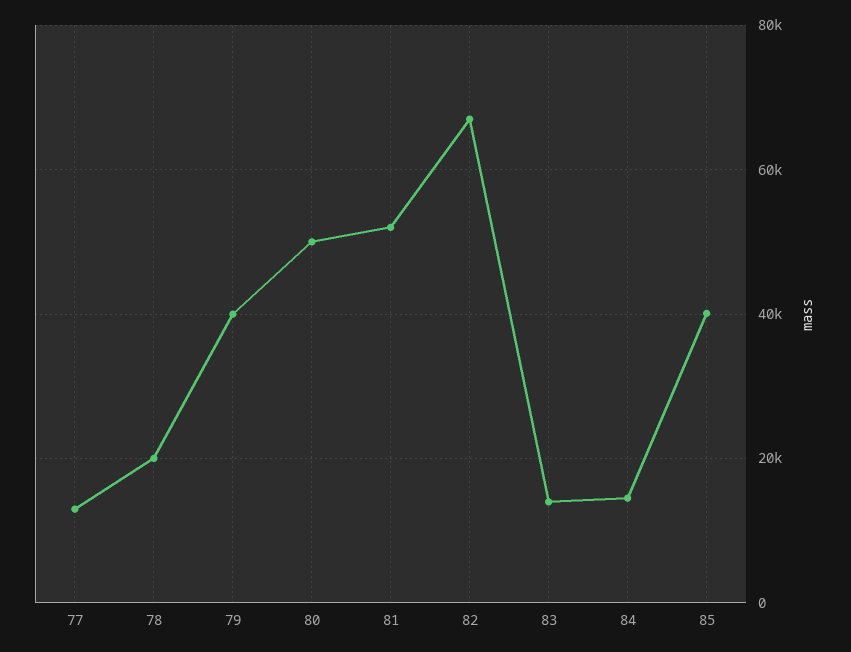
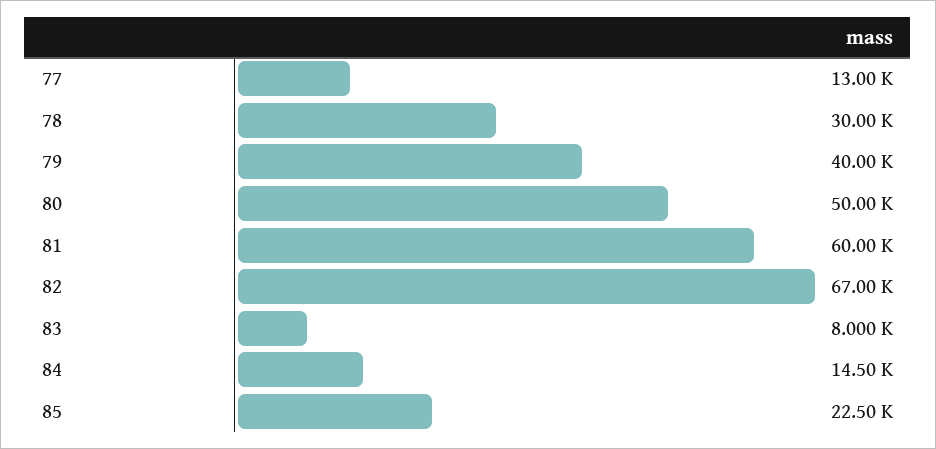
  {
    "77": 13000,
-   "78": 20000,
+   "78": 30000,
    "79": 40000,
    "80": 50000,
-   "81": 52000,
+   "81": 60000,
    "82": 67000,
-   "83": 14000,
+   "83": 8000,
    "84": 14500,
-   "85": 40000
+   "85": 22500
  }

